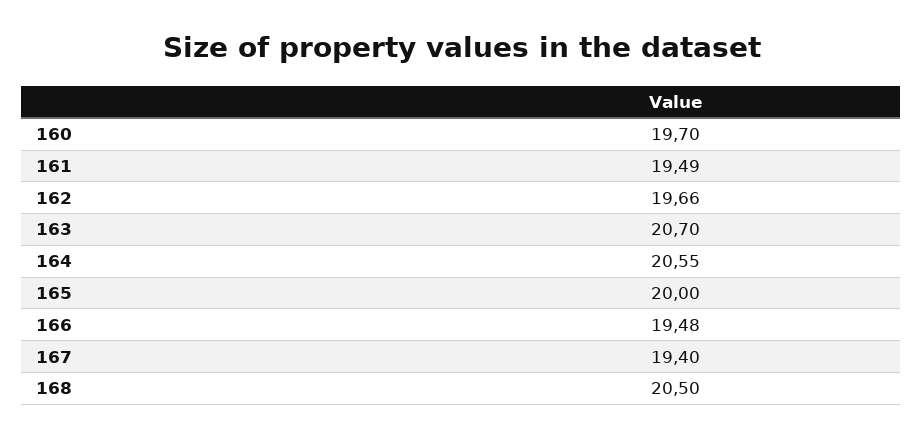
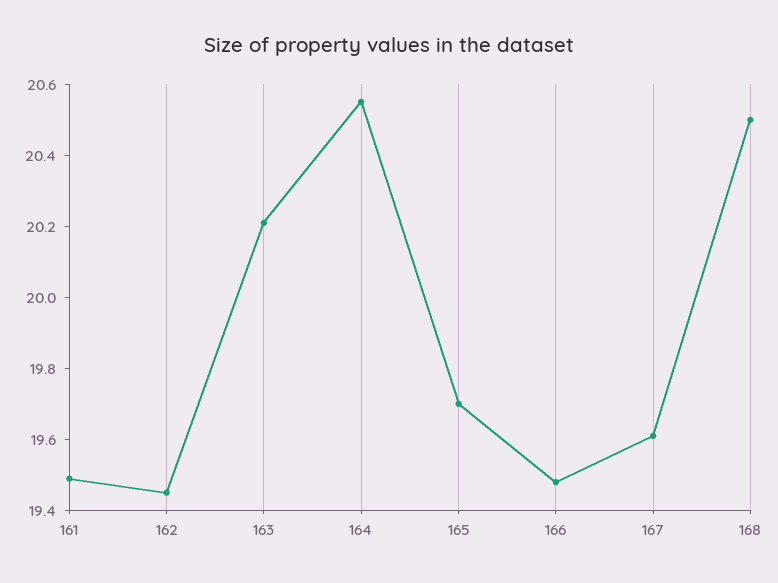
  {
-   "160": 19.7,
    "161": 19.49,
-   "162": 19.66,
+   "162": 19.45,
-   "163": 20.7,
+   "163": 20.2,
    "164": 20.55,
-   "165": 20,
+   "165": 19.7,
    "166": 19.48,
-   "167": 19.4,
+   "167": 19.6,
    "168": 20.5
  }

